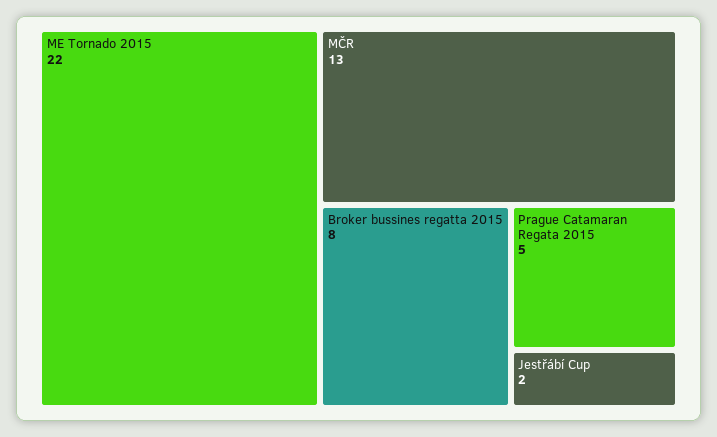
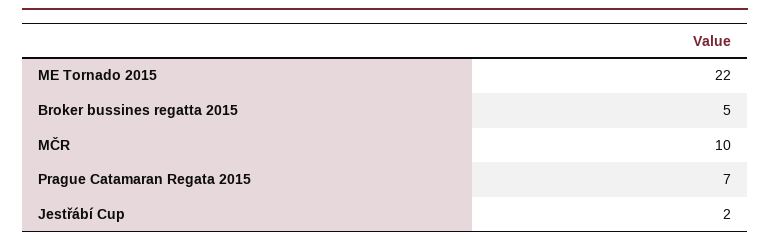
  {
    "ME Tornado 2015": 22,
-   "MČR": 13,
+   "MČR": 10,
-   "Broker bussines regatta 2015": 8,
+   "Broker bussines regatta 2015": 5,
-   "Prague Catamaran Regata 2015": 5,
+   "Prague Catamaran Regata 2015": 7,
    "Jestřábí Cup": 2
  }

